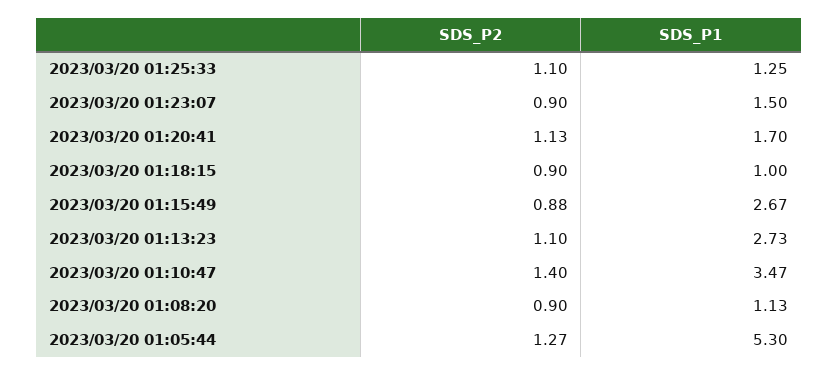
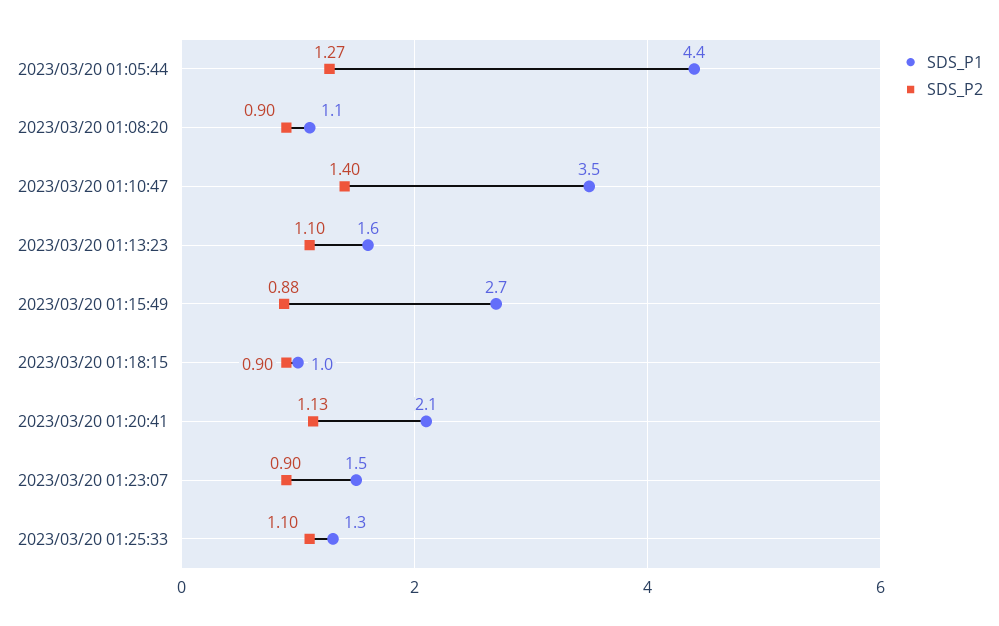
  {
    "SDS_P2": {
      "2023/03/20 01:25:33": 1.1,
      "2023/03/20 01:23:07": 0.9,
      "2023/03/20 01:20:41": 1.13,
      "2023/03/20 01:18:15": 0.9,
      "2023/03/20 01:15:49": 0.88,
      "2023/03/20 01:13:23": 1.1,
      "2023/03/20 01:10:47": 1.4,
      "2023/03/20 01:08:20": 0.9,
      "2023/03/20 01:05:44": 1.27
    },
    "SDS_P1": {
      "2023/03/20 01:25:33": 1.25,
      "2023/03/20 01:23:07": 1.5,
-     "2023/03/20 01:20:41": 1.7,
+     "2023/03/20 01:20:41": 2.1,
      "2023/03/20 01:18:15": 1,
      "2023/03/20 01:15:49": 2.67,
-     "2023/03/20 01:13:23": 2.73,
+     "2023/03/20 01:13:23": 1.6,
      "2023/03/20 01:10:47": 3.47,
      "2023/03/20 01:08:20": 1.13,
-     "2023/03/20 01:05:44": 5.3
+     "2023/03/20 01:05:44": 4.4
    }
  }

